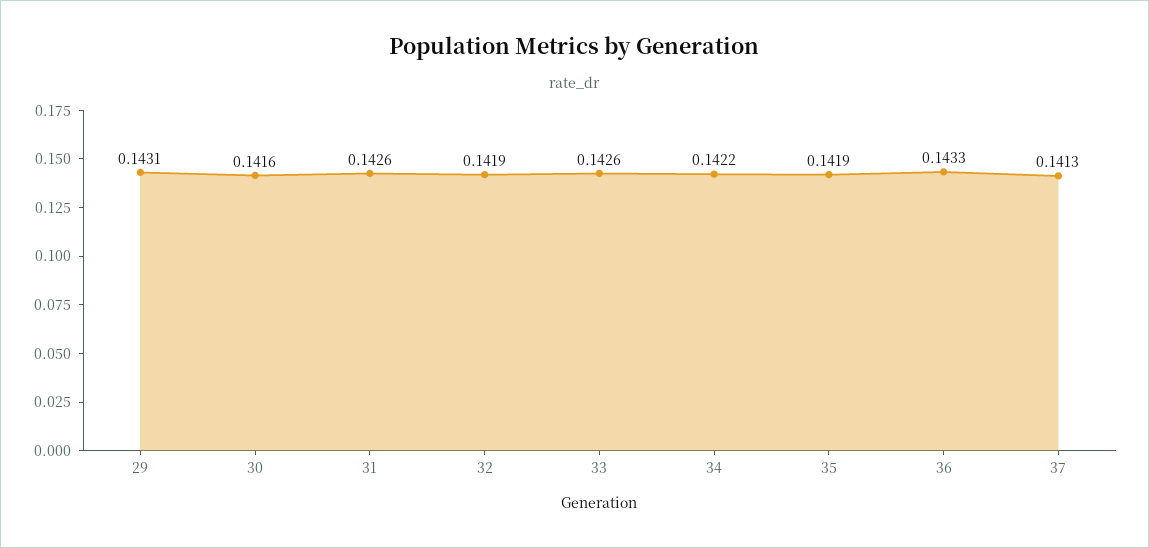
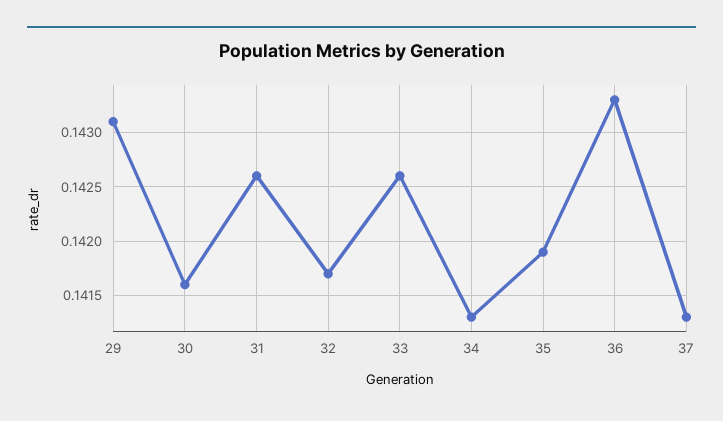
  {
    "29": 0.1431,
    "30": 0.1416,
    "31": 0.1426,
-   "32": 0.1419,
+   "32": 0.1417,
    "33": 0.1426,
-   "34": 0.1422,
+   "34": 0.1413,
    "35": 0.1419,
    "36": 0.1433,
    "37": 0.1413
  }

